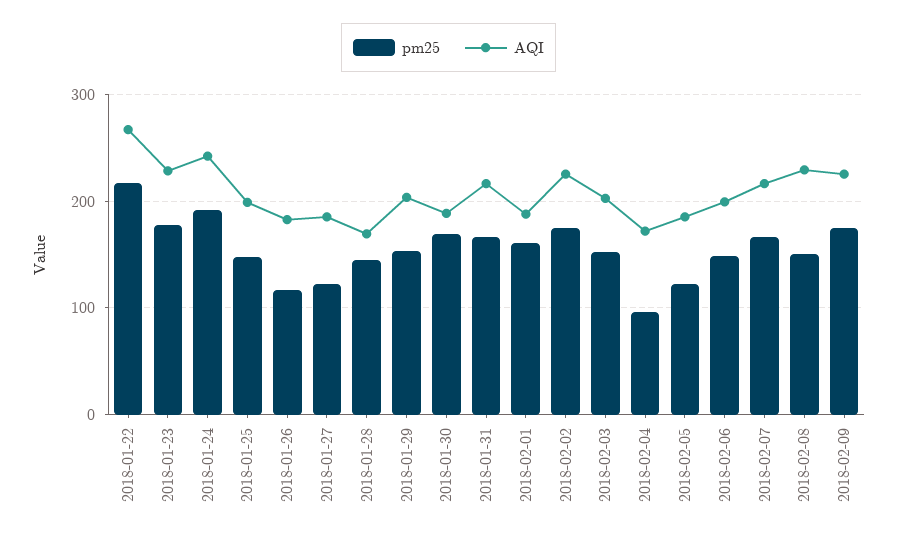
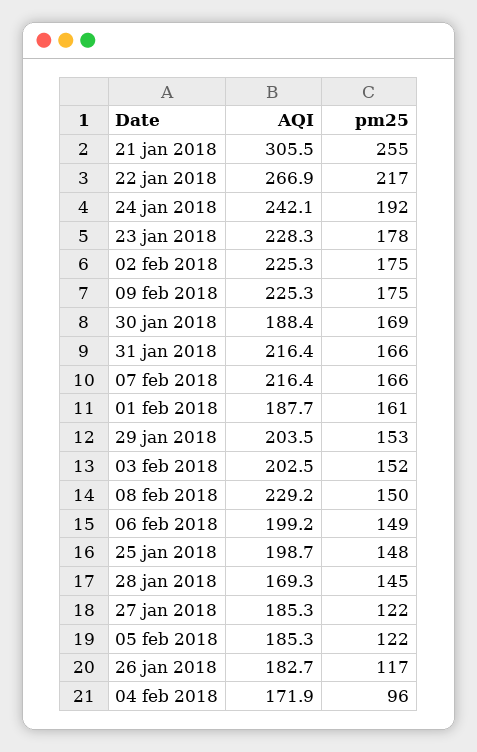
  {
    "pm25": {
      "2018-01-22": 217,
      "2018-01-23": 178,
      "2018-01-24": 192,
      "2018-01-25": 148,
      "2018-01-26": 117,
      "2018-01-27": 122,
      "2018-01-28": 145,
      "2018-01-29": 153,
      "2018-01-30": 169,
      "2018-01-31": 166,
      "2018-02-01": 161,
      "2018-02-02": 175,
      "2018-02-03": 152,
      "2018-02-04": 96,
      "2018-02-05": 122,
      "2018-02-06": 149,
      "2018-02-07": 166,
      "2018-02-08": 150,
-     "2018-02-09": 175
+     "2018-02-09": 175,
+     "21 jan 2018": 255
    },
    "AQI": {
      "2018-01-22": 266.9,
      "2018-01-23": 228.3,
      "2018-01-24": 242.1,
      "2018-01-25": 198.7,
      "2018-01-26": 182.7,
      "2018-01-27": 185.3,
      "2018-01-28": 169.3,
      "2018-01-29": 203.5,
      "2018-01-30": 188.4,
      "2018-01-31": 216.4,
      "2018-02-01": 187.7,
      "2018-02-02": 225.3,
      "2018-02-03": 202.5,
      "2018-02-04": 171.9,
      "2018-02-05": 185.3,
      "2018-02-06": 199.2,
      "2018-02-07": 216.4,
      "2018-02-08": 229.2,
-     "2018-02-09": 225.3
+     "2018-02-09": 225.3,
+     "21 jan 2018": 305.5
    }
  }

